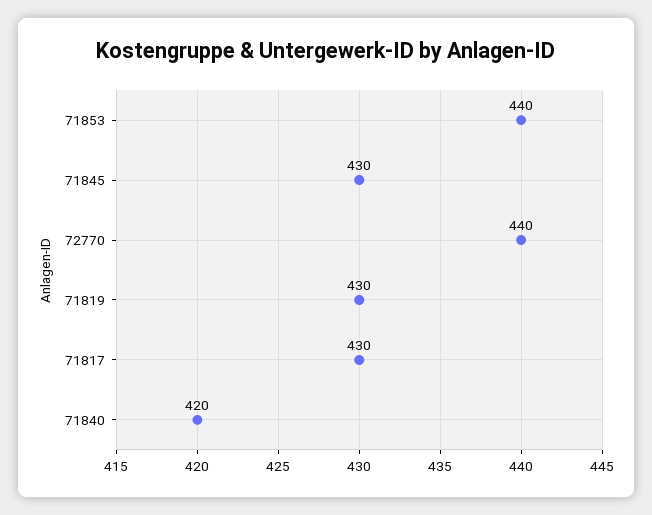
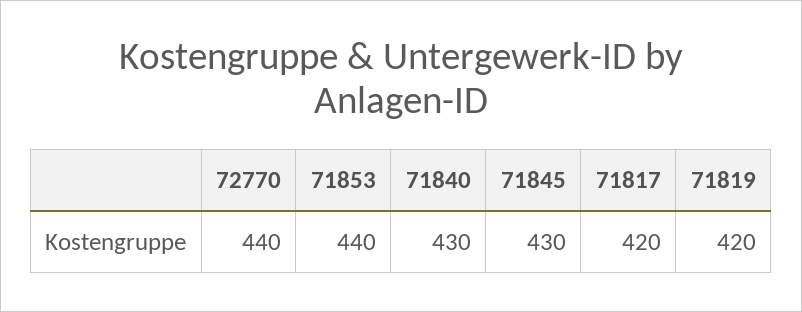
  {
    "71853": 440,
    "71845": 430,
    "72770": 440,
-   "71819": 430,
+   "71819": 420,
-   "71817": 430,
+   "71817": 420,
-   "71840": 420
+   "71840": 430
  }

